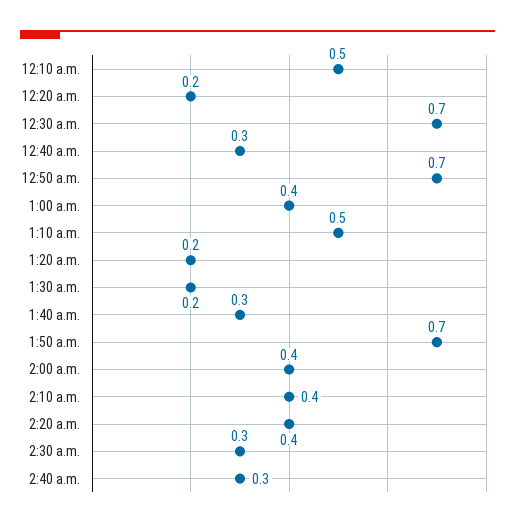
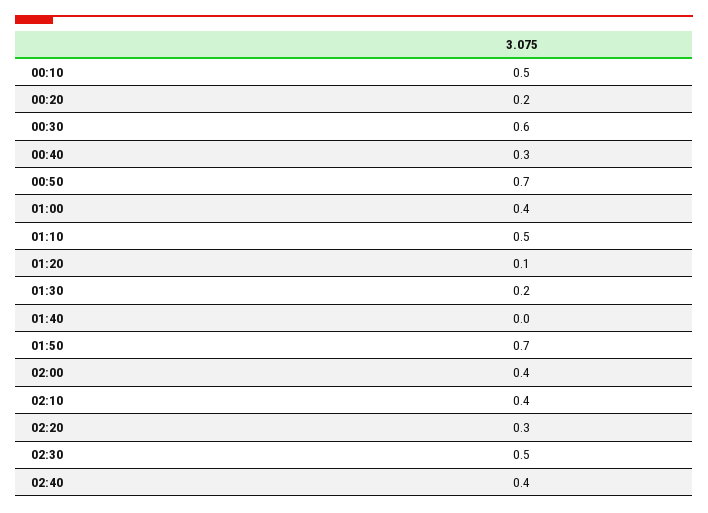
  {
    "12:10 a.m.": 0.5,
    "12:20 a.m.": 0.2,
-   "12:30 a.m.": 0.7,
+   "12:30 a.m.": 0.6,
    "12:40 a.m.": 0.3,
    "12:50 a.m.": 0.7,
    "1:00 a.m.": 0.4,
    "1:10 a.m.": 0.5,
-   "1:20 a.m.": 0.2,
+   "1:20 a.m.": 0.1,
    "1:30 a.m.": 0.2,
-   "1:40 a.m.": 0.3,
+   "1:40 a.m.": 0,
    "1:50 a.m.": 0.7,
    "2:00 a.m.": 0.4,
    "2:10 a.m.": 0.4,
-   "2:20 a.m.": 0.4,
+   "2:20 a.m.": 0.3,
-   "2:30 a.m.": 0.3,
+   "2:30 a.m.": 0.5,
-   "2:40 a.m.": 0.3
+   "2:40 a.m.": 0.4
  }

